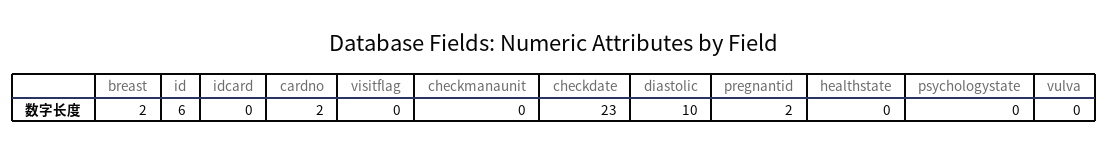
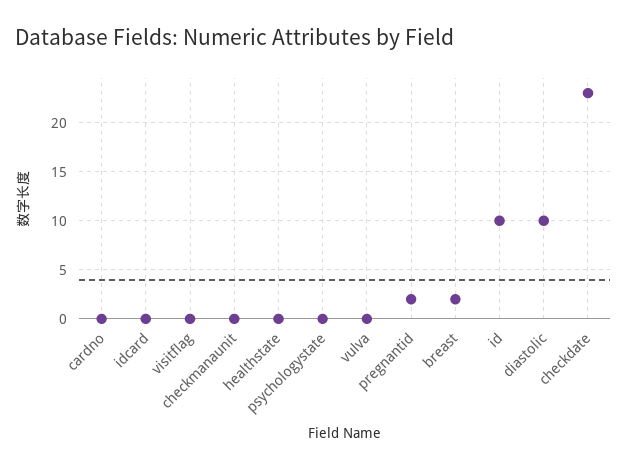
  {
    "breast": 2,
-   "id": 6,
+   "id": 10,
    "idcard": 0,
-   "cardno": 2,
+   "cardno": 0,
    "visitflag": 0,
    "checkmanaunit": 0,
    "checkdate": 23,
    "diastolic": 10,
    "pregnantid": 2,
    "healthstate": 0,
    "psychologystate": 0,
    "vulva": 0
  }

